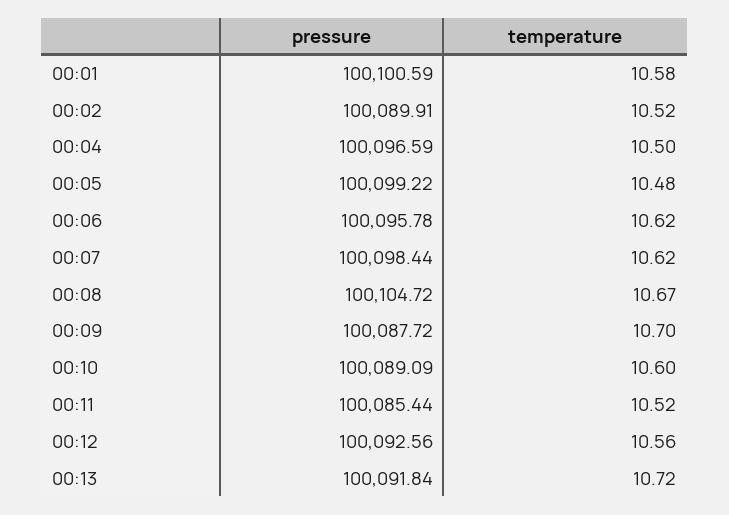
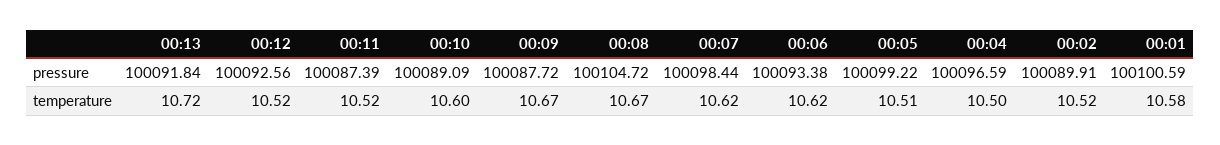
  {
    "pressure": {
      "00:01": 100100.59,
      "00:02": 100089.91,
      "00:04": 100096.59,
      "00:05": 100099.22,
-     "00:06": 100095.78,
+     "00:06": 100093.38,
      "00:07": 100098.44,
      "00:08": 100104.72,
      "00:09": 100087.72,
      "00:10": 100089.09,
-     "00:11": 100085.44,
+     "00:11": 100087.39,
      "00:12": 100092.56,
      "00:13": 100091.84
    },
    "temperature": {
      "00:01": 10.58,
      "00:02": 10.52,
      "00:04": 10.5,
-     "00:05": 10.48,
+     "00:05": 10.51,
      "00:06": 10.62,
      "00:07": 10.62,
      "00:08": 10.67,
-     "00:09": 10.7,
+     "00:09": 10.67,
      "00:10": 10.6,
      "00:11": 10.52,
-     "00:12": 10.56,
+     "00:12": 10.52,
      "00:13": 10.72
    }
  }

